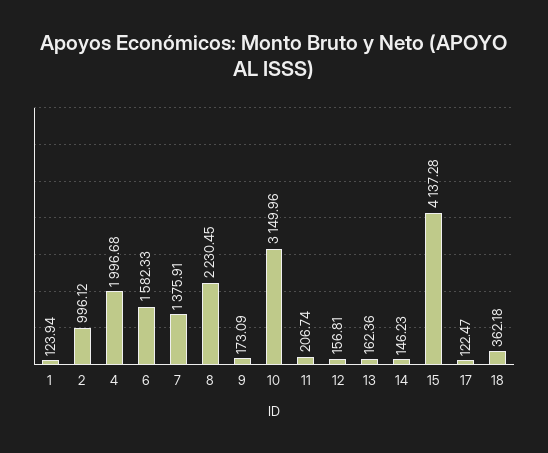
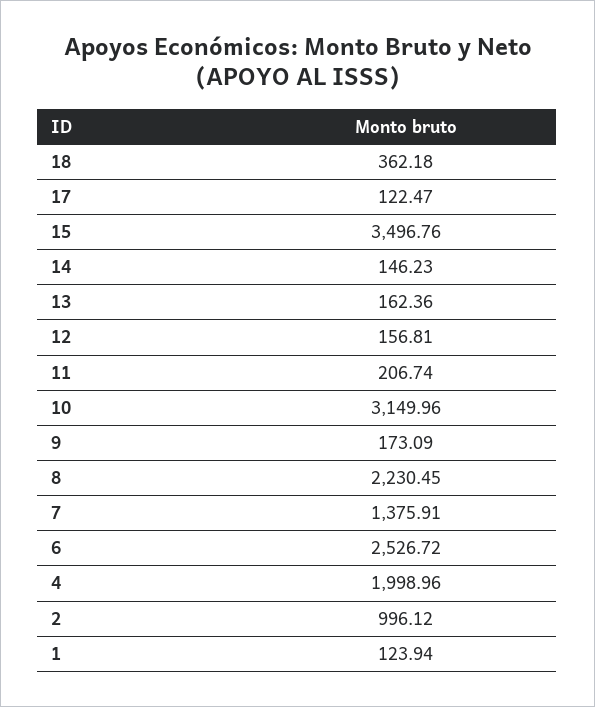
  {
    "1": 123.94,
    "2": 996.12,
-   "4": 1996.68,
+   "4": 1998.96,
-   "6": 1582.33,
+   "6": 2526.72,
    "7": 1375.91,
    "8": 2230.45,
    "9": 173.09,
    "10": 3149.96,
    "11": 206.74,
    "12": 156.81,
    "13": 162.36,
    "14": 146.23,
-   "15": 4137.28,
+   "15": 3496.76,
    "17": 122.47,
    "18": 362.18
  }

